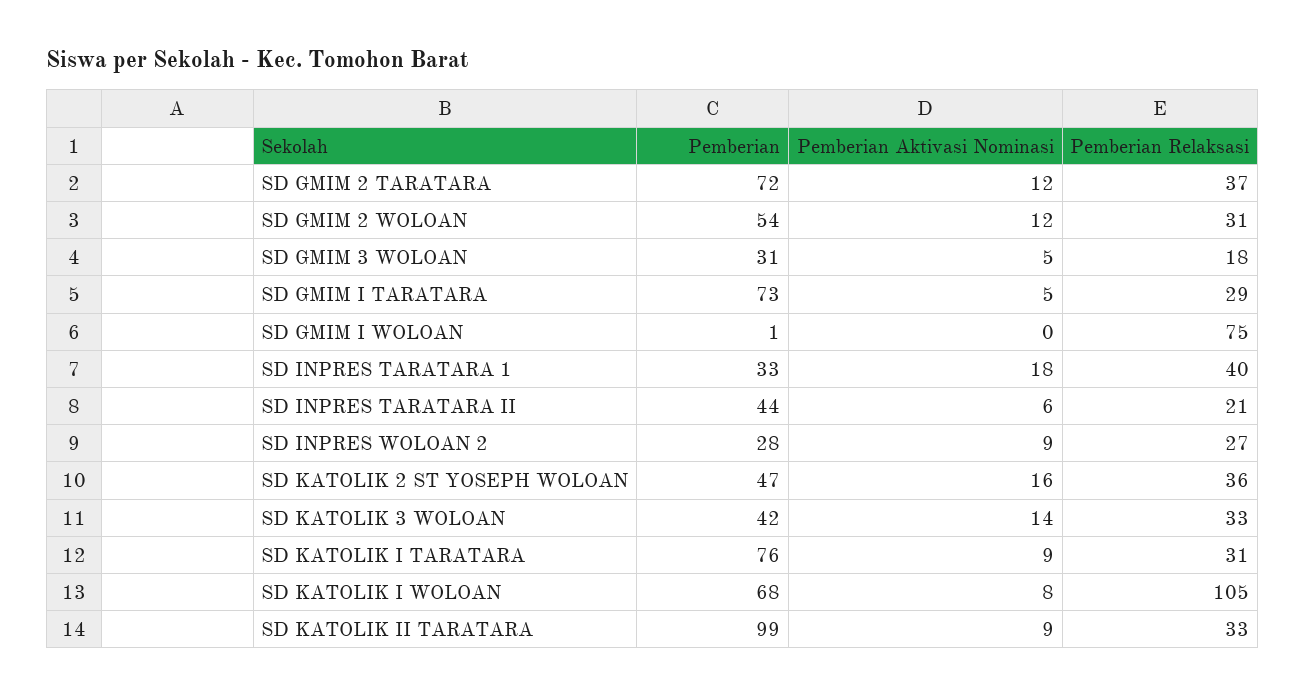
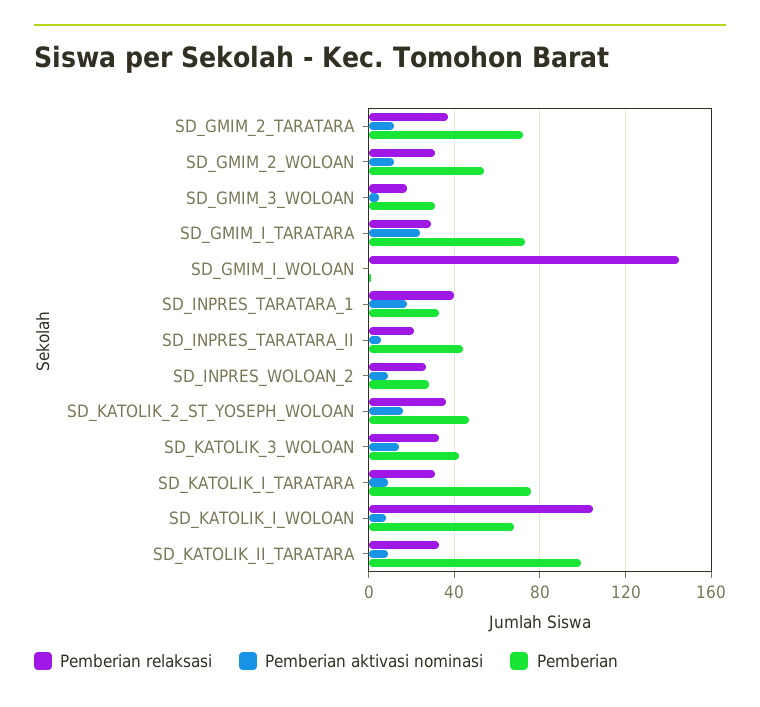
  {
    "Pemberian": {
      "SD GMIM 2 TARATARA": 72,
      "SD GMIM 2 WOLOAN": 54,
      "SD GMIM 3 WOLOAN": 31,
      "SD GMIM I TARATARA": 73,
      "SD GMIM I WOLOAN": 1,
      "SD INPRES TARATARA 1": 33,
      "SD INPRES TARATARA II": 44,
      "SD INPRES WOLOAN 2": 28,
      "SD KATOLIK 2 ST YOSEPH WOLOAN": 47,
      "SD KATOLIK 3 WOLOAN": 42,
      "SD KATOLIK I TARATARA": 76,
      "SD KATOLIK I WOLOAN": 68,
      "SD KATOLIK II TARATARA": 99
    },
    "Pemberian Aktivasi Nominasi": {
      "SD GMIM 2 TARATARA": 12,
      "SD GMIM 2 WOLOAN": 12,
      "SD GMIM 3 WOLOAN": 5,
-     "SD GMIM I TARATARA": 5,
+     "SD GMIM I TARATARA": 25,
      "SD GMIM I WOLOAN": 0,
      "SD INPRES TARATARA 1": 18,
      "SD INPRES TARATARA II": 6,
      "SD INPRES WOLOAN 2": 9,
      "SD KATOLIK 2 ST YOSEPH WOLOAN": 16,
      "SD KATOLIK 3 WOLOAN": 14,
      "SD KATOLIK I TARATARA": 9,
      "SD KATOLIK I WOLOAN": 8,
      "SD KATOLIK II TARATARA": 9
    },
    "Pemberian Relaksasi": {
      "SD GMIM 2 TARATARA": 37,
      "SD GMIM 2 WOLOAN": 31,
      "SD GMIM 3 WOLOAN": 18,
      "SD GMIM I TARATARA": 29,
-     "SD GMIM I WOLOAN": 75,
+     "SD GMIM I WOLOAN": 145,
      "SD INPRES TARATARA 1": 40,
      "SD INPRES TARATARA II": 21,
      "SD INPRES WOLOAN 2": 27,
      "SD KATOLIK 2 ST YOSEPH WOLOAN": 36,
      "SD KATOLIK 3 WOLOAN": 33,
      "SD KATOLIK I TARATARA": 31,
      "SD KATOLIK I WOLOAN": 105,
      "SD KATOLIK II TARATARA": 33
    }
  }

